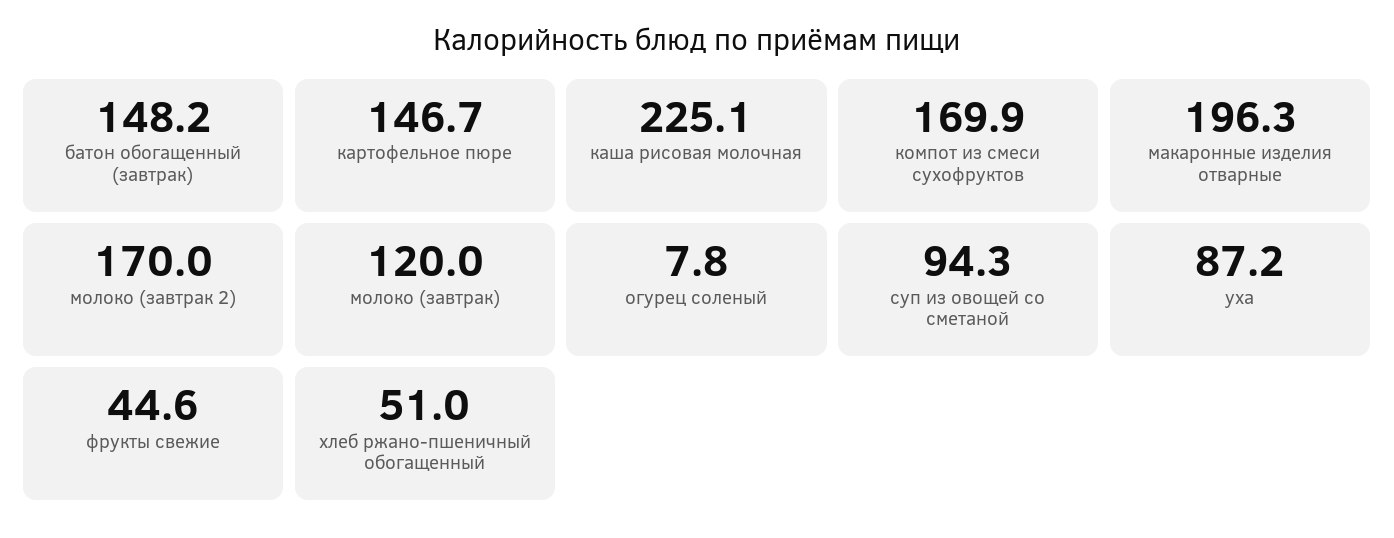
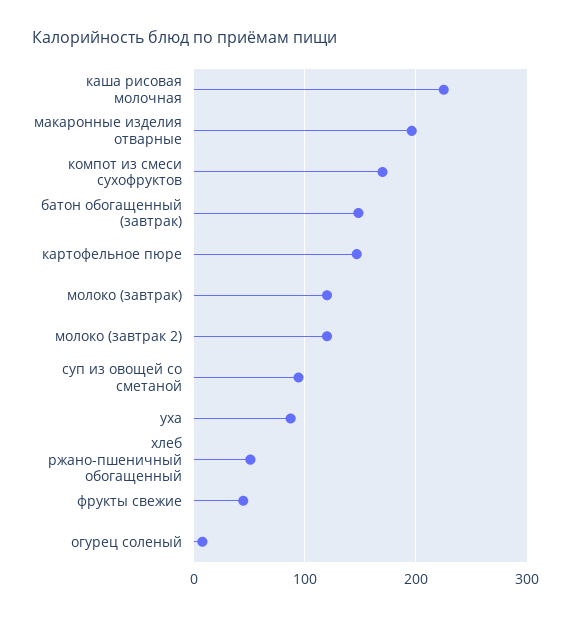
  {
    "батон обогащенный (завтрак)": 148.2,
    "картофельное пюре": 146.7,
    "каша рисовая молочная": 225.1,
    "компот из смеси сухофруктов": 169.9,
    "макаронные изделия отварные": 196.3,
-   "молоко (завтрак 2)": 170,
+   "молоко (завтрак 2)": 120,
    "молоко (завтрак)": 120,
    "огурец соленый": 7.8,
    "суп из овощей со сметаной": 94.3,
    "уха": 87.2,
    "фрукты свежие": 44.6,
    "хлеб ржано-пшеничный обогащенный": 51
  }

